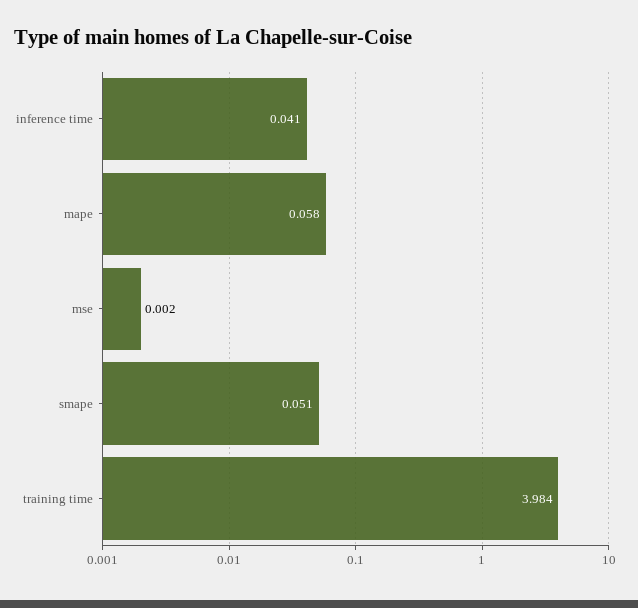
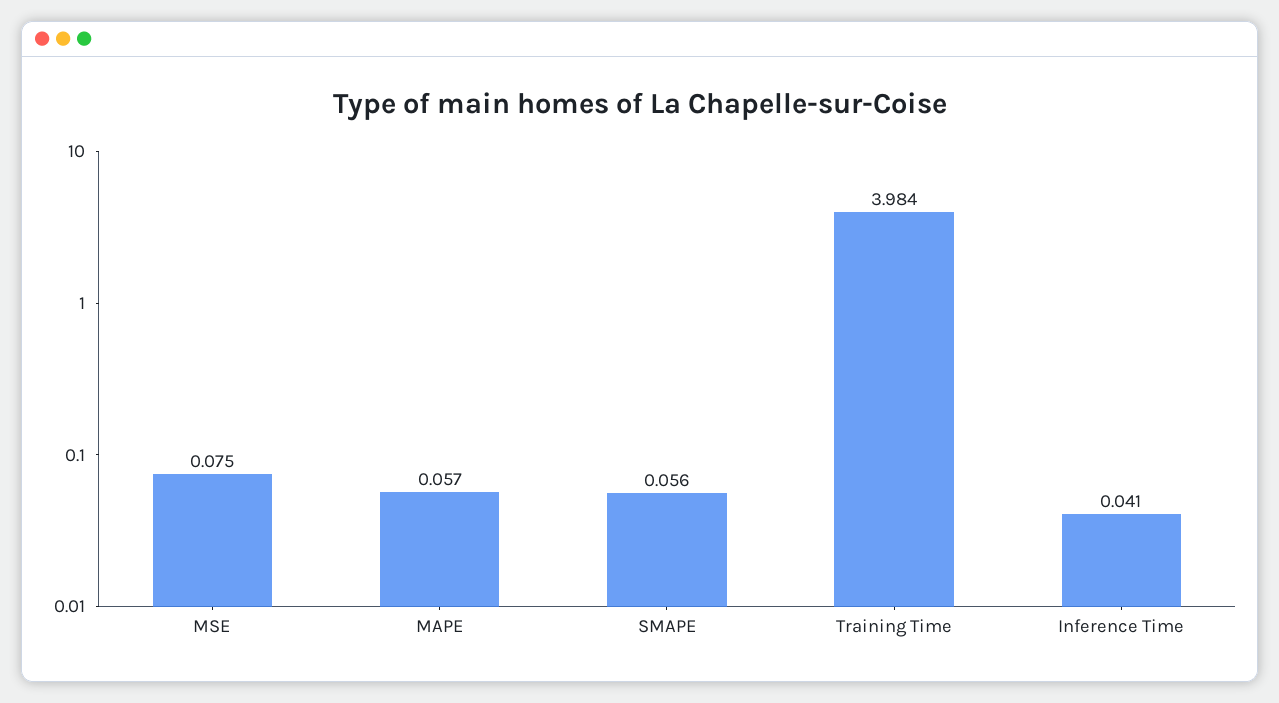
  {
    "inference time": 0.041,
-   "mape": 0.058,
+   "mape": 0.057,
-   "mse": 0.002,
+   "mse": 0.075,
-   "smape": 0.051,
+   "smape": 0.056,
    "training time": 3.984
  }

